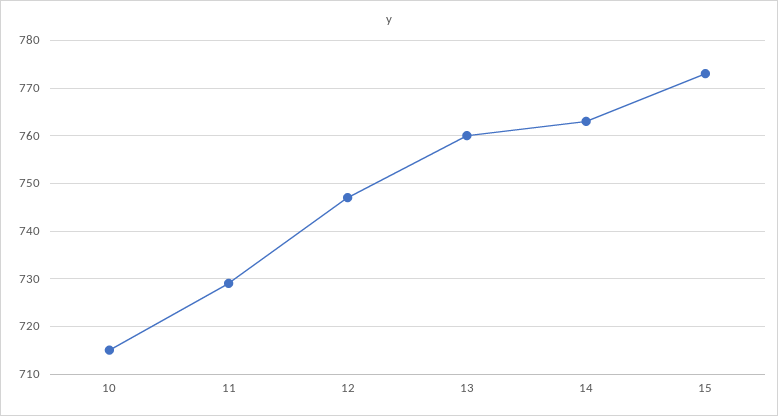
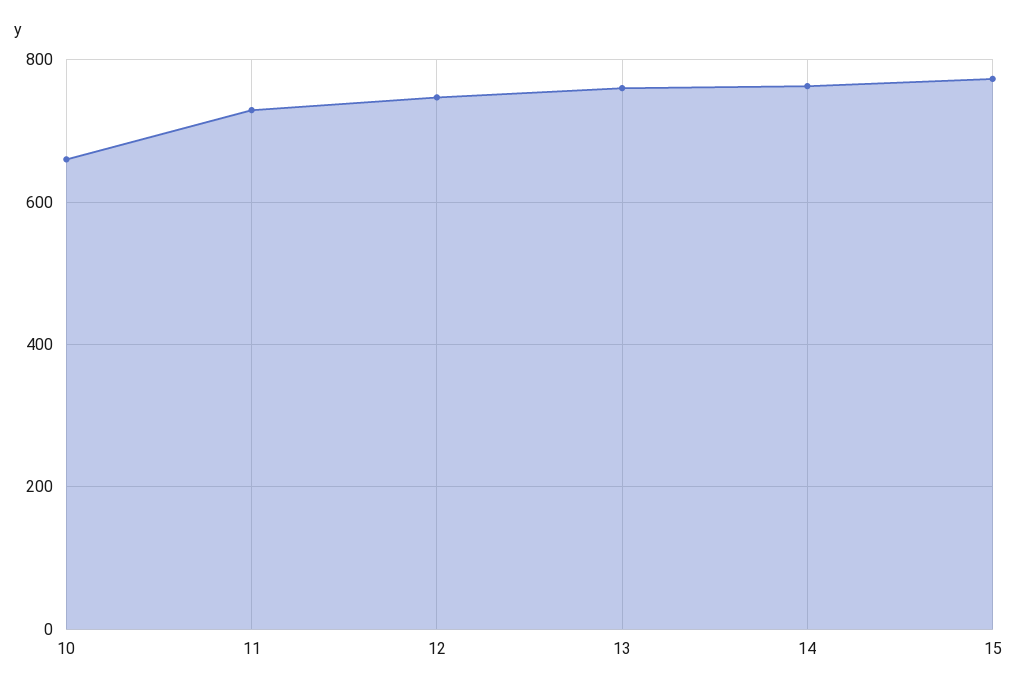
  {
-   "10": 715,
+   "10": 660,
    "11": 730,
    "12": 745,
    "13": 760,
    "14": 765,
    "15": 775
  }

